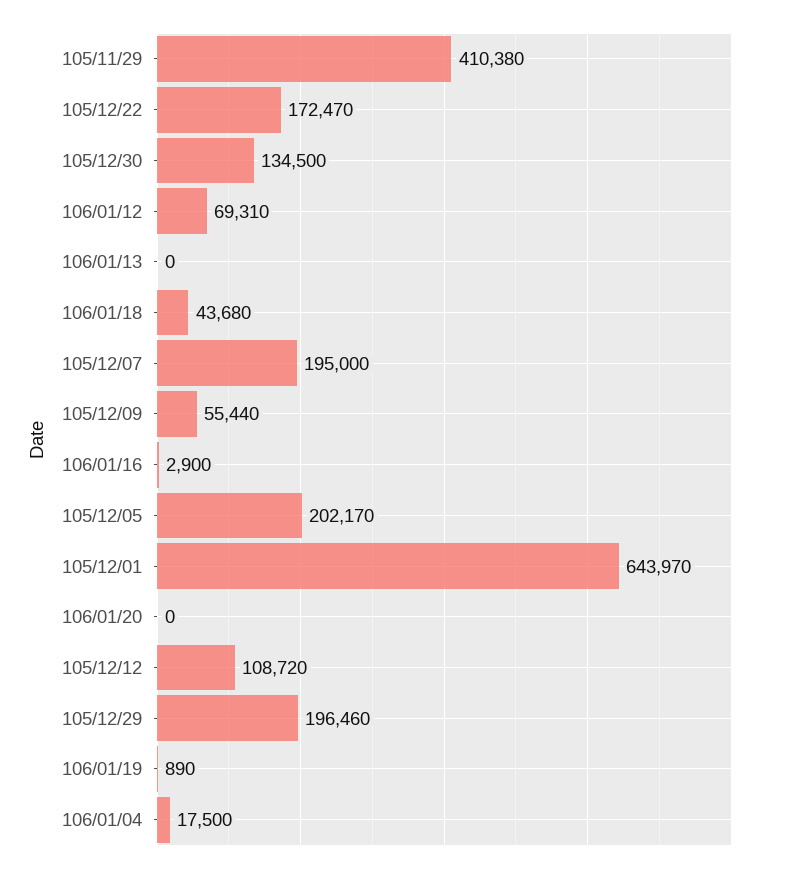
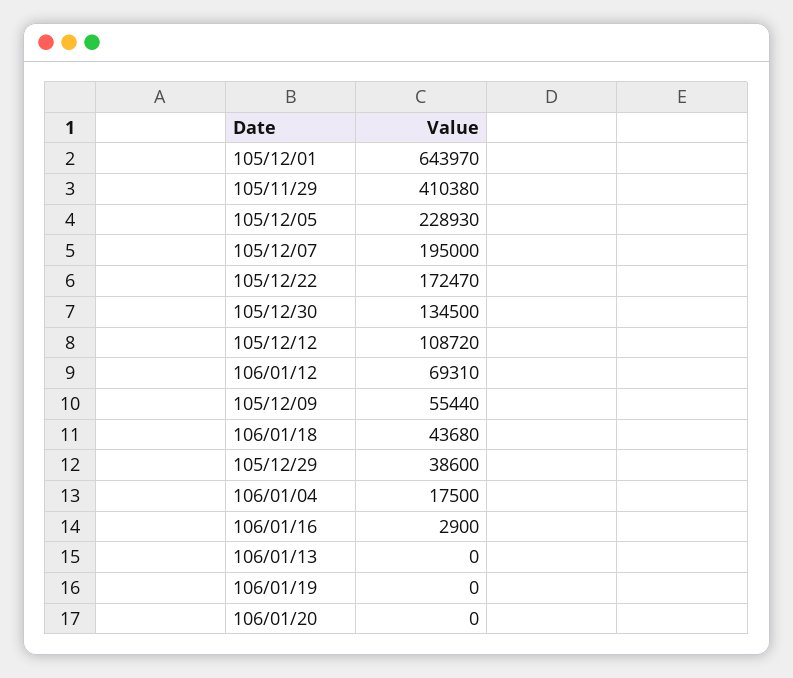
  {
    "105/11/29": 410380,
    "105/12/22": 172470,
    "105/12/30": 134500,
    "106/01/12": 69310,
    "106/01/13": 0,
    "106/01/18": 43680,
    "105/12/07": 195000,
    "105/12/09": 55440,
    "106/01/16": 2900,
-   "105/12/05": 202170,
+   "105/12/05": 228930,
    "105/12/01": 643970,
    "106/01/20": 0,
    "105/12/12": 108720,
-   "105/12/29": 196460,
+   "105/12/29": 38600,
-   "106/01/19": 890,
+   "106/01/19": 0,
    "106/01/04": 17500
  }

